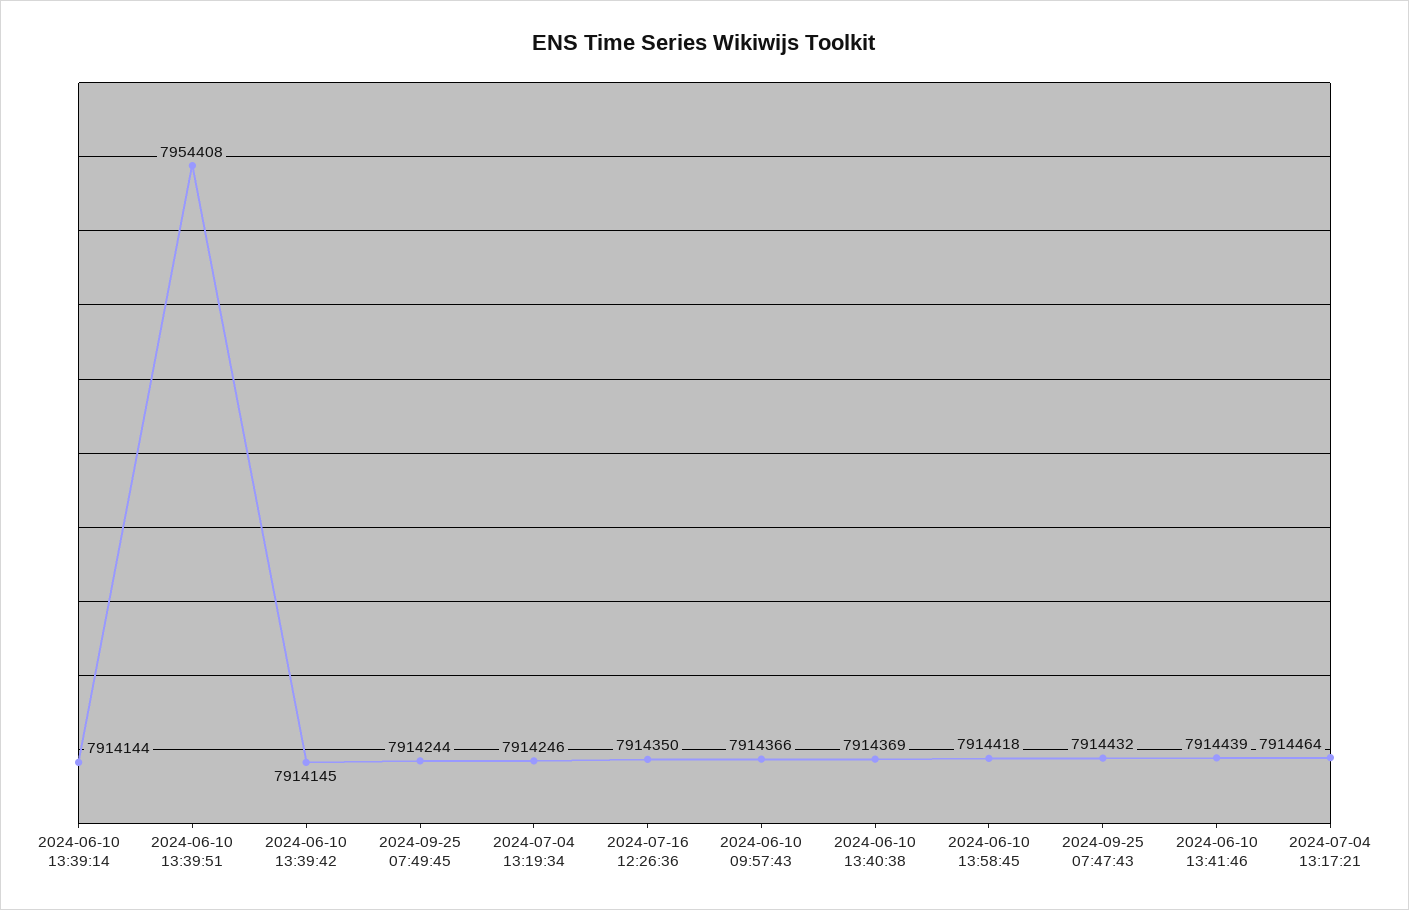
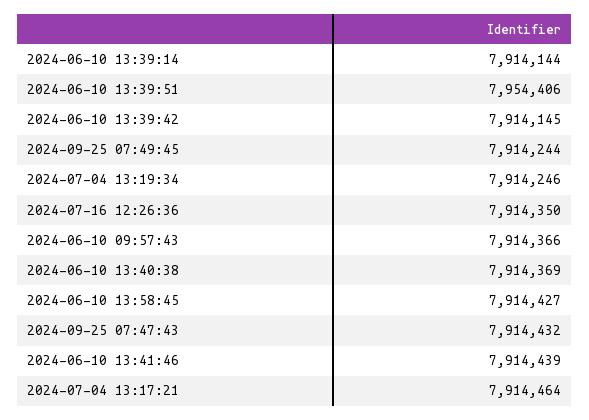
  {
    "2024-06-10 13:39:14": 7914144,
-   "2024-06-10 13:39:51": 7954408,
+   "2024-06-10 13:39:51": 7954406,
    "2024-06-10 13:39:42": 7914145,
    "2024-09-25 07:49:45": 7914244,
    "2024-07-04 13:19:34": 7914246,
    "2024-07-16 12:26:36": 7914350,
    "2024-06-10 09:57:43": 7914366,
    "2024-06-10 13:40:38": 7914369,
-   "2024-06-10 13:58:45": 7914418,
+   "2024-06-10 13:58:45": 7914427,
    "2024-09-25 07:47:43": 7914432,
    "2024-06-10 13:41:46": 7914439,
    "2024-07-04 13:17:21": 7914464
  }

